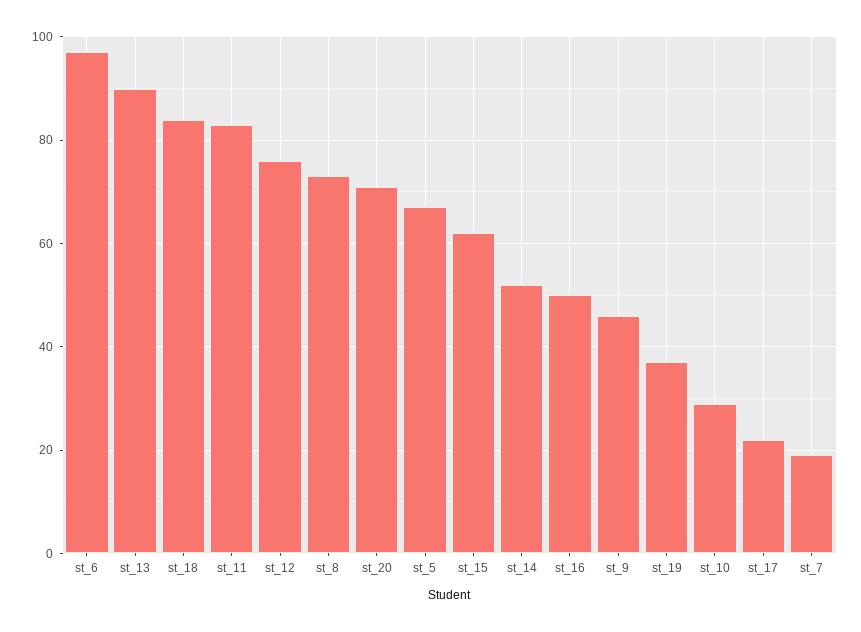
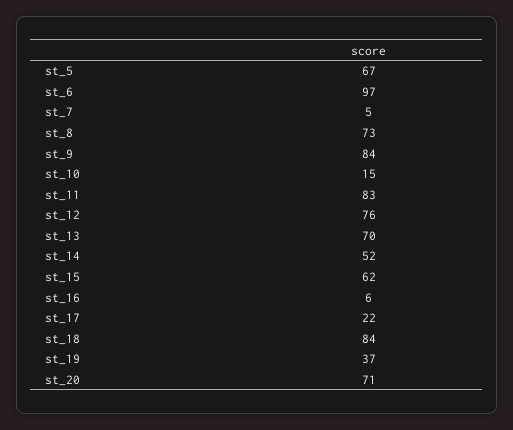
  {
    "st_6": 97,
-   "st_13": 90,
+   "st_13": 70,
    "st_18": 84,
    "st_11": 83,
    "st_12": 76,
    "st_8": 73,
    "st_20": 71,
    "st_5": 67,
    "st_15": 62,
    "st_14": 52,
-   "st_16": 50,
+   "st_16": 6,
-   "st_9": 45,
+   "st_9": 84,
    "st_19": 37,
-   "st_10": 30,
+   "st_10": 15,
    "st_17": 22,
-   "st_7": 20
+   "st_7": 5
  }

